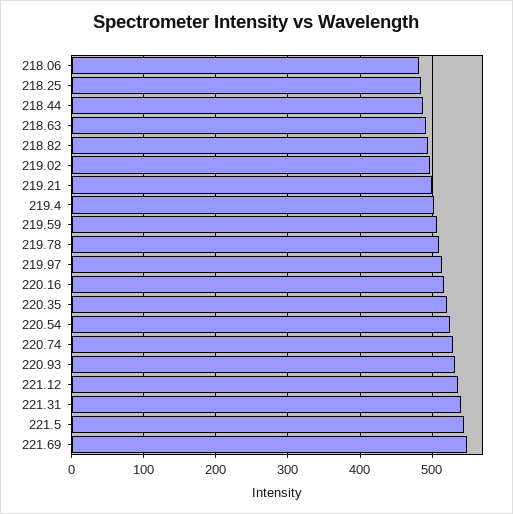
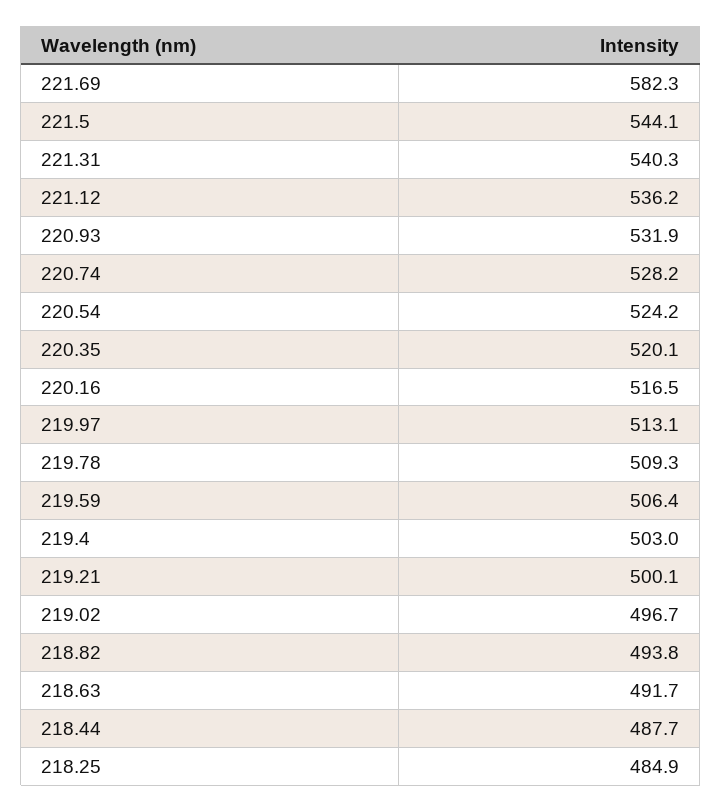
  {
-   "218.06": 480,
    "218.25": 484.9,
    "218.44": 487.7,
    "218.63": 491.7,
    "218.82": 493.8,
    "219.02": 496.7,
    "219.21": 500.1,
    "219.4": 503,
    "219.59": 506.4,
    "219.78": 509.3,
    "219.97": 513.1,
    "220.16": 516.5,
    "220.35": 520.1,
    "220.54": 524.2,
    "220.74": 528.2,
    "220.93": 531.9,
    "221.12": 536.2,
    "221.31": 540.3,
    "221.5": 544.1,
-   "221.69": 550
+   "221.69": 582.3
  }

